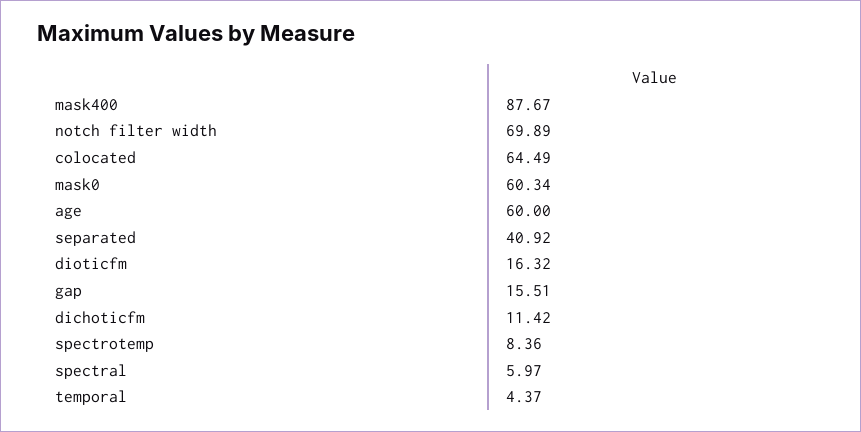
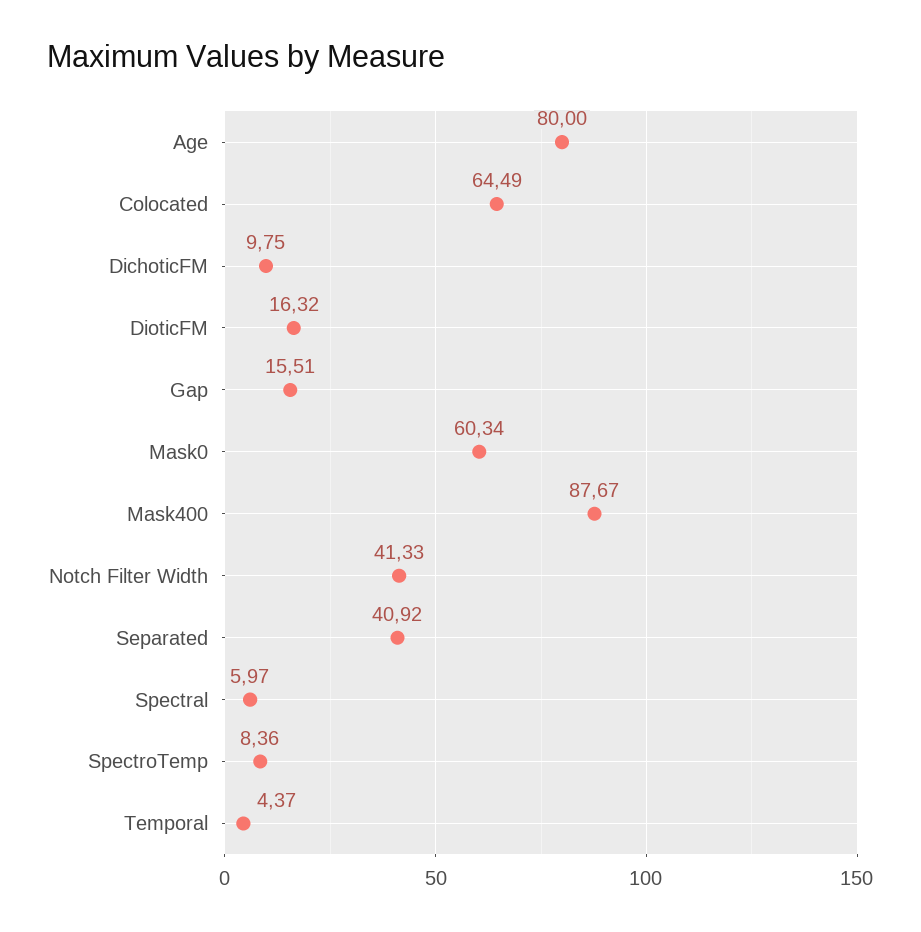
  {
    "mask400": 87.67,
-   "notch filter width": 69.89,
+   "notch filter width": 41.33,
    "colocated": 64.49,
    "mask0": 60.34,
-   "age": 60,
+   "age": 80,
    "separated": 40.92,
    "dioticfm": 16.32,
    "gap": 15.51,
-   "dichoticfm": 11.42,
+   "dichoticfm": 9.75,
    "spectrotemp": 8.36,
    "spectral": 5.97,
    "temporal": 4.37
  }

